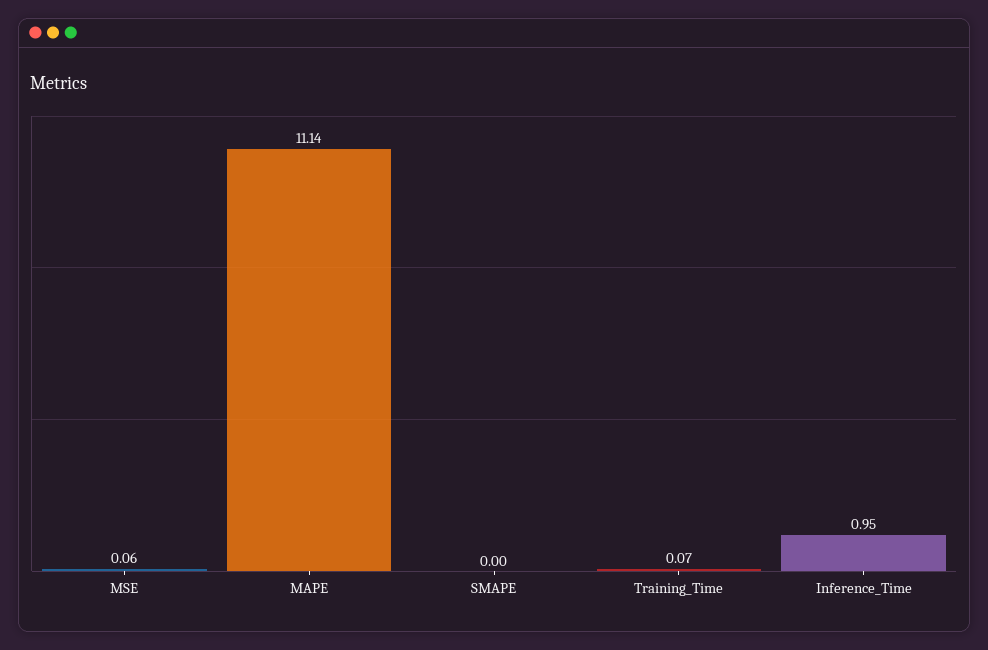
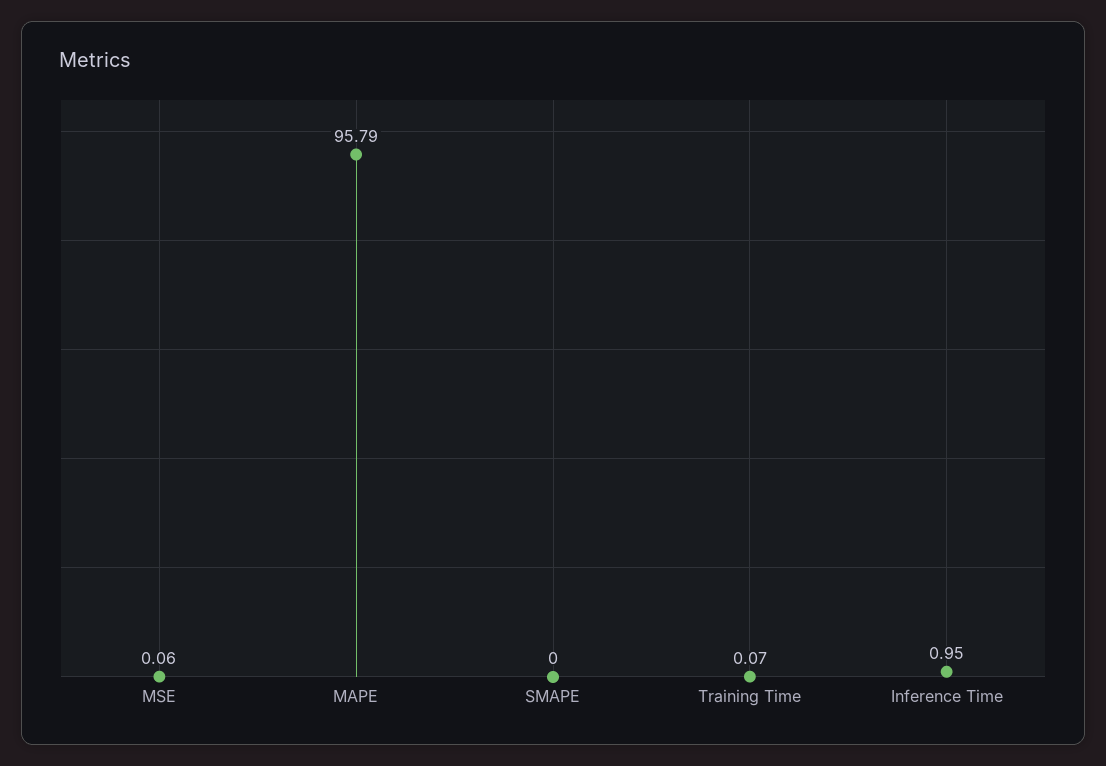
  {
    "MSE": 0.06,
-   "MAPE": 11.14,
+   "MAPE": 95.79,
    "SMAPE": 0,
    "Training_Time": 0.07,
    "Inference_Time": 0.95
  }

